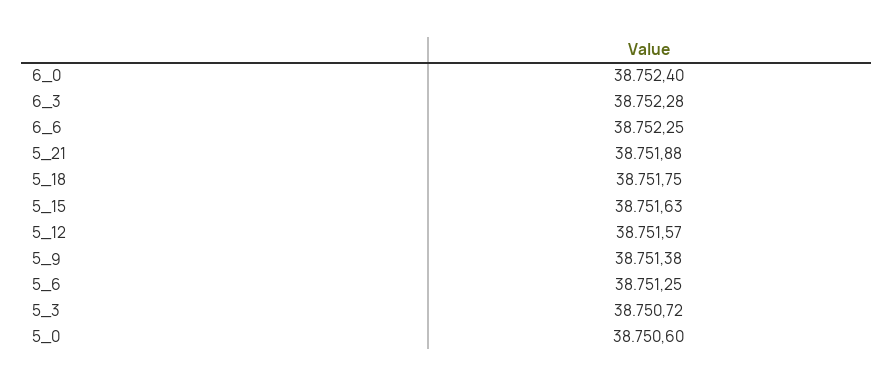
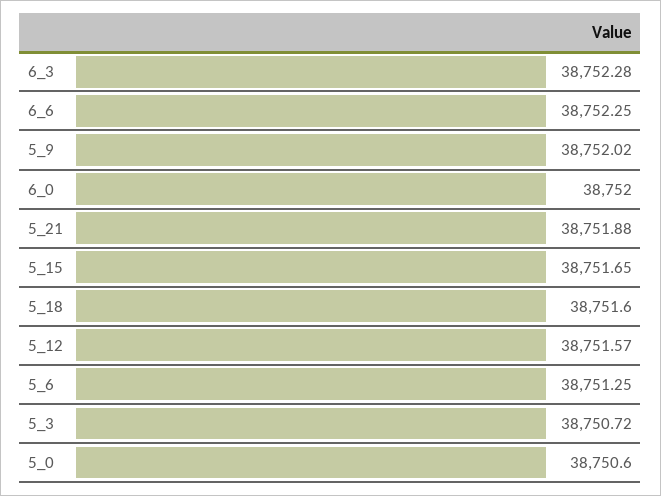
  {
-   "6_0": 38752.4,
+   "6_0": 38752,
    "6_3": 38752.28,
    "6_6": 38752.25,
    "5_21": 38751.88,
-   "5_18": 38751.75,
+   "5_18": 38751.6,
-   "5_15": 38751.63,
+   "5_15": 38751.65,
    "5_12": 38751.57,
-   "5_9": 38751.38,
+   "5_9": 38752.02,
    "5_6": 38751.25,
    "5_3": 38750.72,
    "5_0": 38750.6
  }

